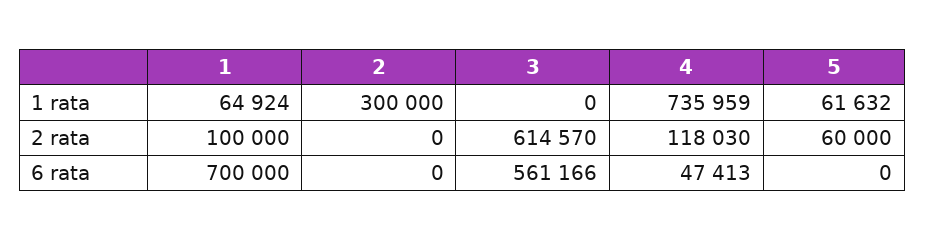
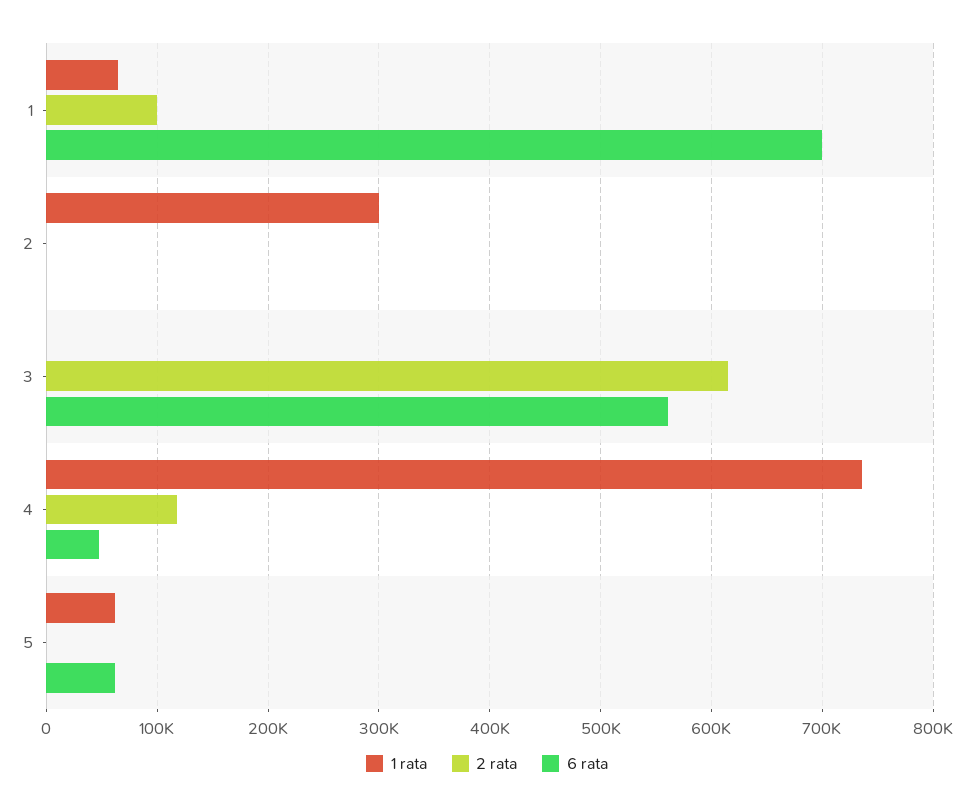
  {
    "1 rata": {
      "1": 64924,
      "2": 300000,
      "3": 0,
      "4": 735959,
      "5": 61632
    },
    "2 rata": {
      "1": 100000,
      "2": 0,
      "3": 614570,
      "4": 118030,
-     "5": 60000
+     "5": 0
    },
    "6 rata": {
      "1": 700000,
      "2": 0,
      "3": 561166,
      "4": 47413,
-     "5": 0
+     "5": 60000
    }
  }

